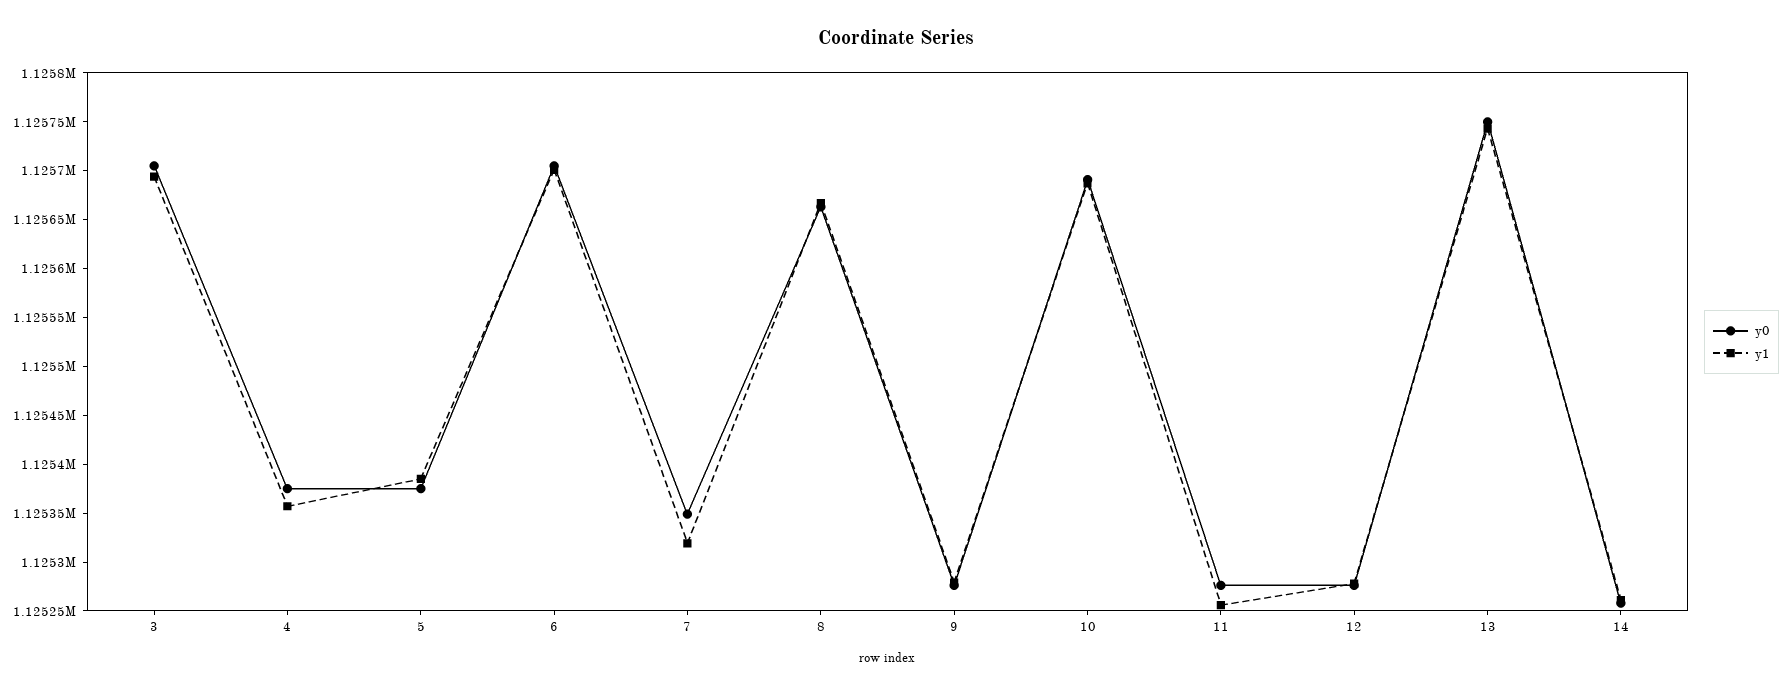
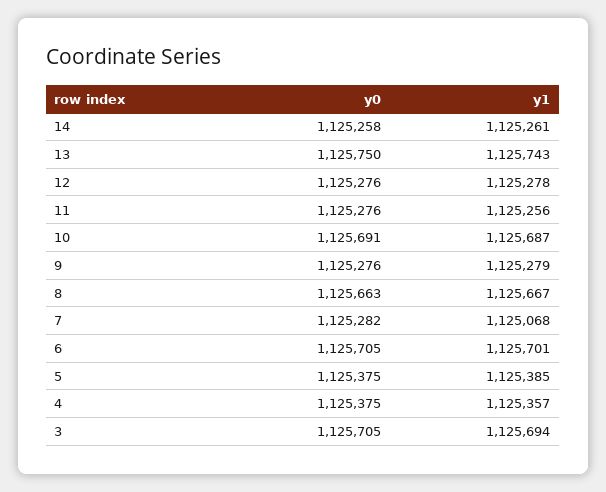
  {
    "y0": {
      "3": 1125705,
      "4": 1125375,
      "5": 1125375,
      "6": 1125705,
-     "7": 1125350,
+     "7": 1125282,
      "8": 1125663,
      "9": 1125276,
      "10": 1125691,
      "11": 1125276,
      "12": 1125276,
      "13": 1125750,
      "14": 1125258
    },
    "y1": {
      "3": 1125694,
      "4": 1125357,
      "5": 1125385,
      "6": 1125701,
-     "7": 1125320,
+     "7": 1125068,
      "8": 1125667,
      "9": 1125279,
      "10": 1125687,
      "11": 1125256,
      "12": 1125278,
      "13": 1125743,
      "14": 1125261
    }
  }

